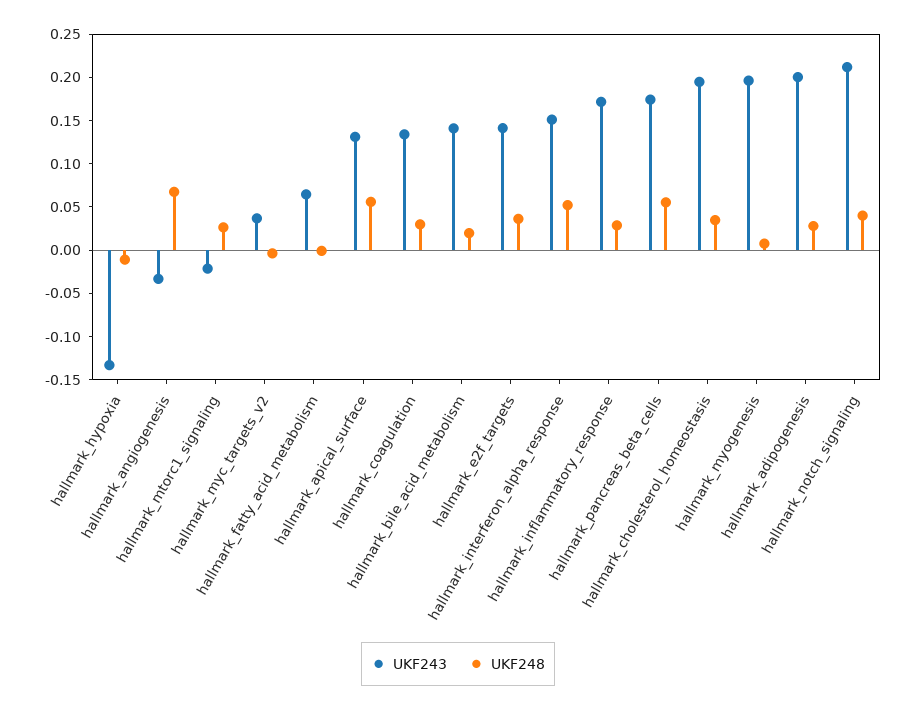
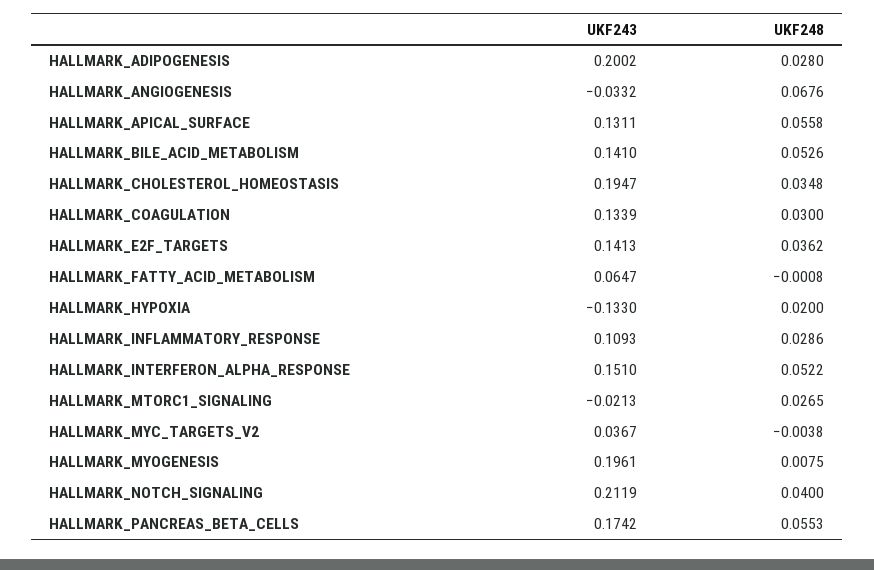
  {
    "UKF243": {
      "hallmark_hypoxia": -0.133,
      "hallmark_angiogenesis": -0.0332,
      "hallmark_mtorc1_signaling": -0.0213,
      "hallmark_myc_targets_v2": 0.0367,
      "hallmark_fatty_acid_metabolism": 0.0647,
      "hallmark_apical_surface": 0.1311,
      "hallmark_coagulation": 0.1339,
      "hallmark_bile_acid_metabolism": 0.141,
      "hallmark_e2f_targets": 0.1413,
      "hallmark_interferon_alpha_response": 0.151,
-     "hallmark_inflammatory_response": 0.17,
+     "hallmark_inflammatory_response": 0.1093,
      "hallmark_pancreas_beta_cells": 0.1742,
      "hallmark_cholesterol_homeostasis": 0.1947,
      "hallmark_myogenesis": 0.1961,
      "hallmark_adipogenesis": 0.2002,
      "hallmark_notch_signaling": 0.2119
    },
    "UKF248": {
-     "hallmark_hypoxia": -0.01,
+     "hallmark_hypoxia": 0.02,
      "hallmark_angiogenesis": 0.0676,
      "hallmark_mtorc1_signaling": 0.0265,
      "hallmark_myc_targets_v2": -0.0038,
      "hallmark_fatty_acid_metabolism": -0.0008,
      "hallmark_apical_surface": 0.0558,
      "hallmark_coagulation": 0.03,
-     "hallmark_bile_acid_metabolism": 0.02,
+     "hallmark_bile_acid_metabolism": 0.0526,
      "hallmark_e2f_targets": 0.0362,
      "hallmark_interferon_alpha_response": 0.0522,
      "hallmark_inflammatory_response": 0.0286,
      "hallmark_pancreas_beta_cells": 0.0553,
      "hallmark_cholesterol_homeostasis": 0.0348,
      "hallmark_myogenesis": 0.0075,
      "hallmark_adipogenesis": 0.028,
      "hallmark_notch_signaling": 0.04
    }
  }

